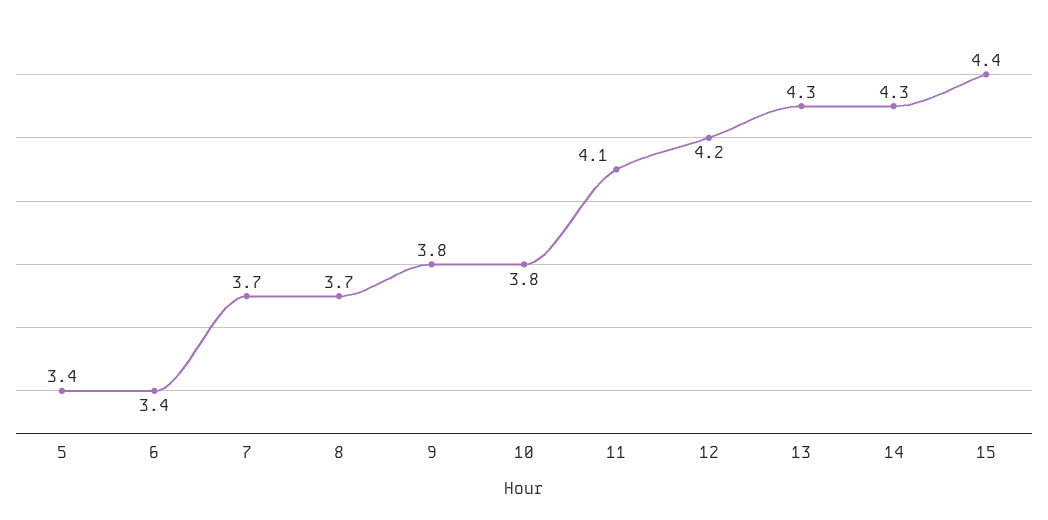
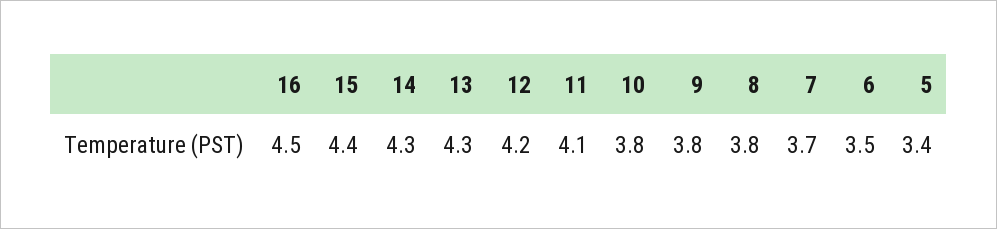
  {
    "5": 3.4,
-   "6": 3.4,
+   "6": 3.5,
    "7": 3.7,
-   "8": 3.7,
+   "8": 3.8,
    "9": 3.8,
    "10": 3.8,
    "11": 4.1,
    "12": 4.2,
    "13": 4.3,
    "14": 4.3,
-   "15": 4.4
+   "15": 4.4,
+   "16": 4.5
  }

